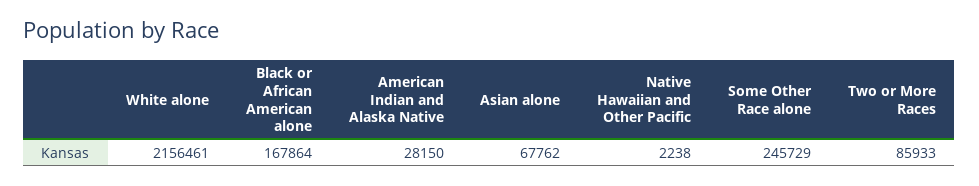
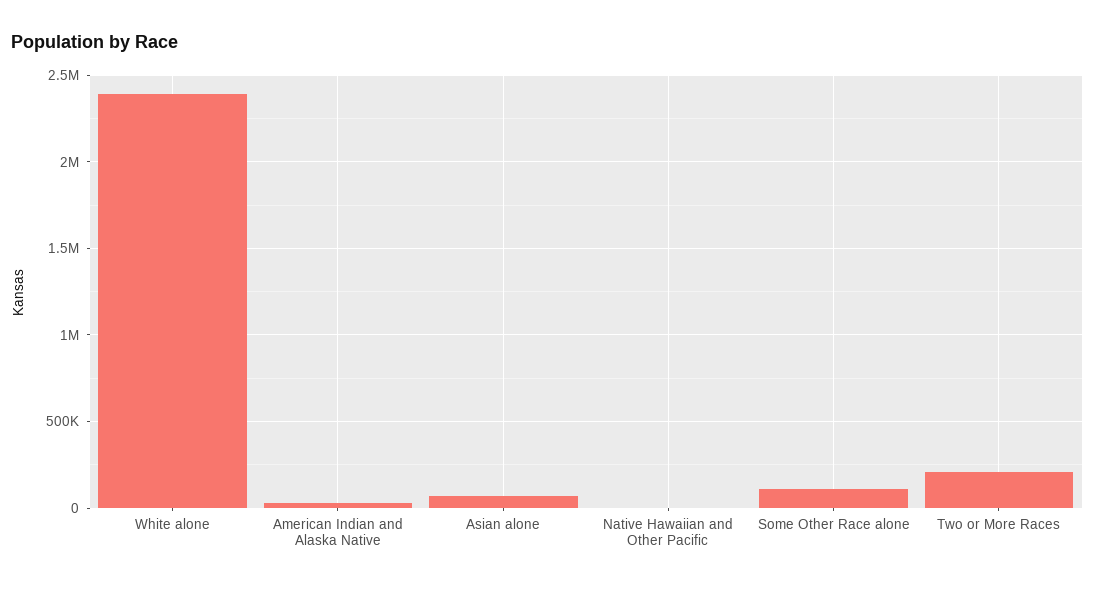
  {
-   "White alone": 2156461,
+   "White alone": 2400000,
-   "Black or African American alone": 167864,
    "American Indian and Alaska Native": 28150,
    "Asian alone": 67762,
    "Native Hawaiian and Other Pacific": 2238,
-   "Some Other Race alone": 245729,
+   "Some Other Race alone": 100000,
-   "Two or More Races": 85933
+   "Two or More Races": 200000
  }

